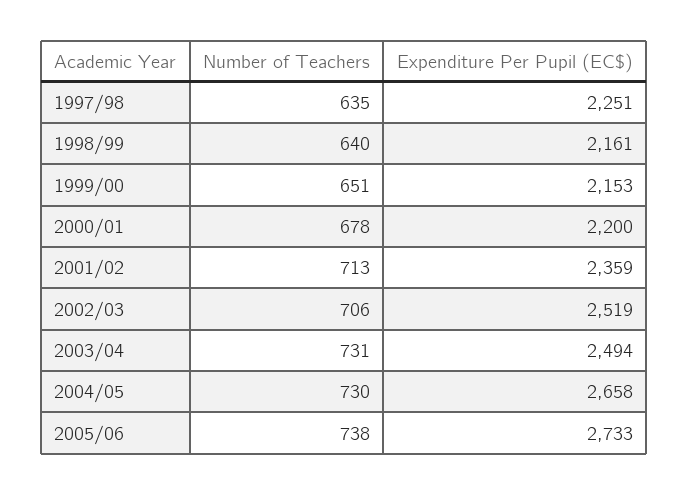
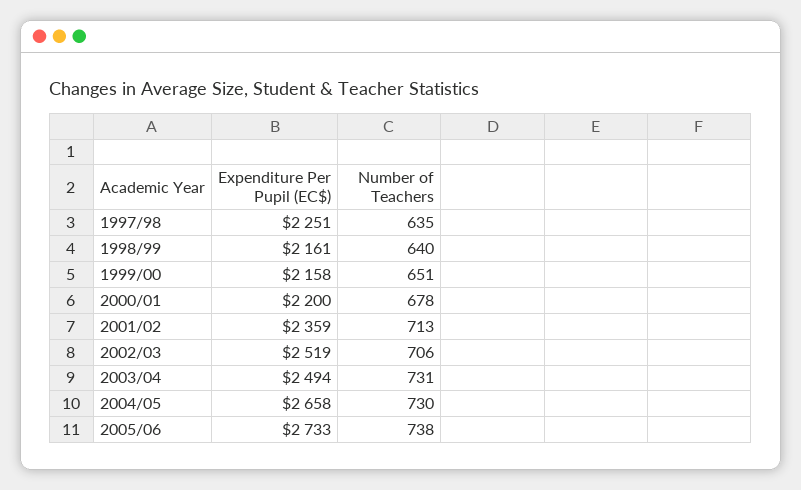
  {
    "Number of Teachers": {
      "1997/98": 635,
      "1998/99": 640,
      "1999/00": 651,
      "2000/01": 678,
      "2001/02": 713,
      "2002/03": 706,
      "2003/04": 731,
      "2004/05": 730,
      "2005/06": 738
    },
    "Expenditure Per Pupil (EC$)": {
      "1997/98": 2251,
      "1998/99": 2161,
-     "1999/00": 2153,
+     "1999/00": 2158,
      "2000/01": 2200,
      "2001/02": 2359,
      "2002/03": 2519,
      "2003/04": 2494,
      "2004/05": 2658,
      "2005/06": 2733
    }
  }

